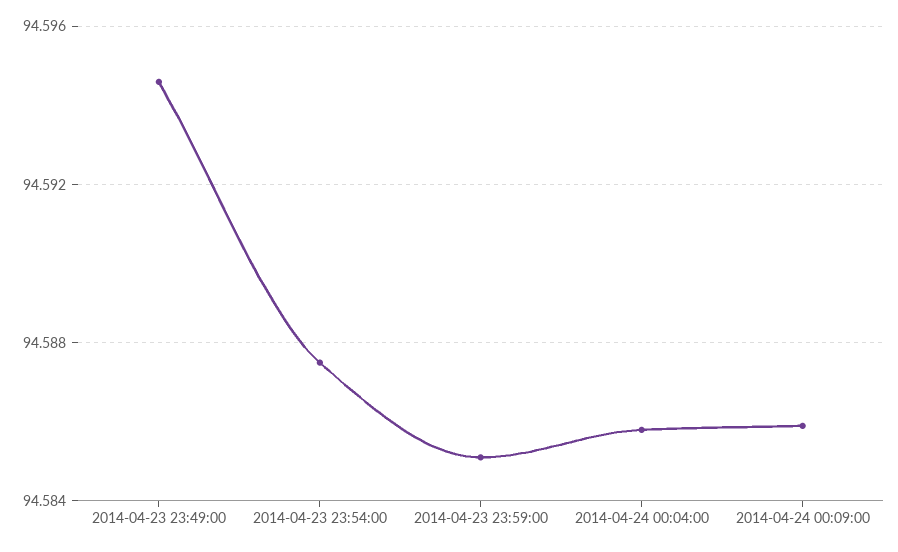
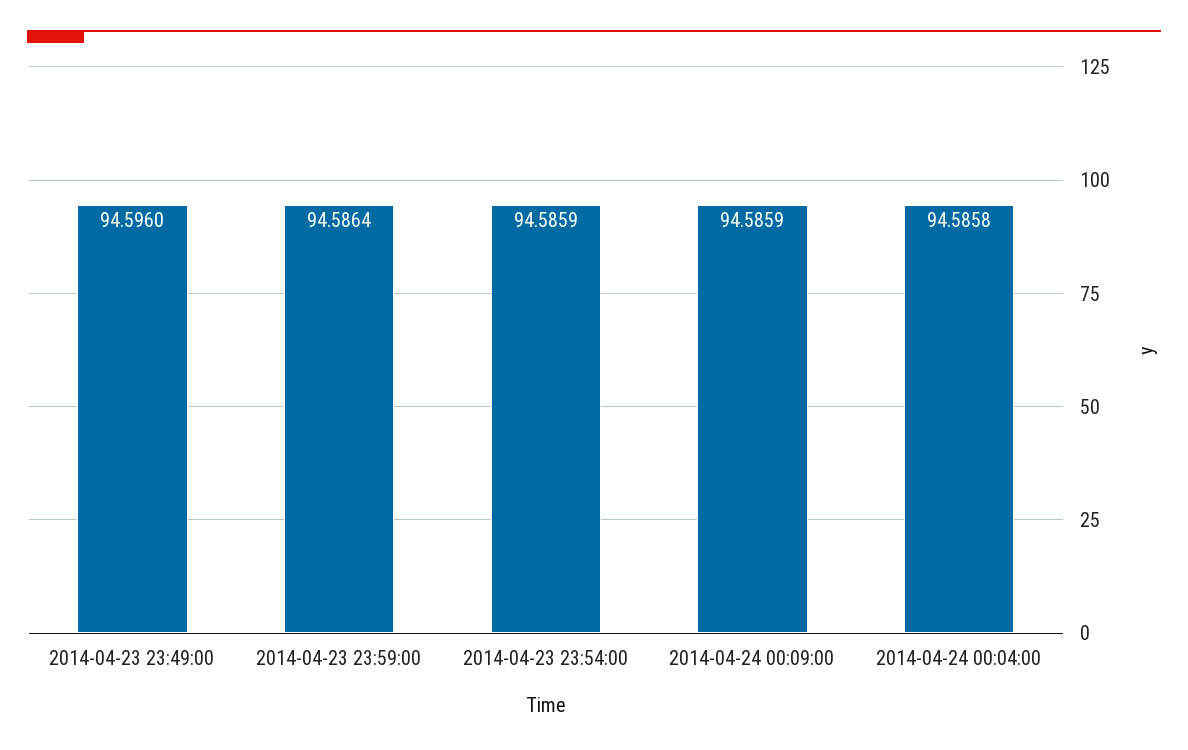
  {
-   "2014-04-23 23:49:00": 94.5945,
+   "2014-04-23 23:49:00": 94.596,
-   "2014-04-23 23:54:00": 94.5875,
+   "2014-04-23 23:54:00": 94.5859,
-   "2014-04-23 23:59:00": 94.585,
+   "2014-04-23 23:59:00": 94.5864,
    "2014-04-24 00:04:00": 94.5858,
    "2014-04-24 00:09:00": 94.5859
  }

